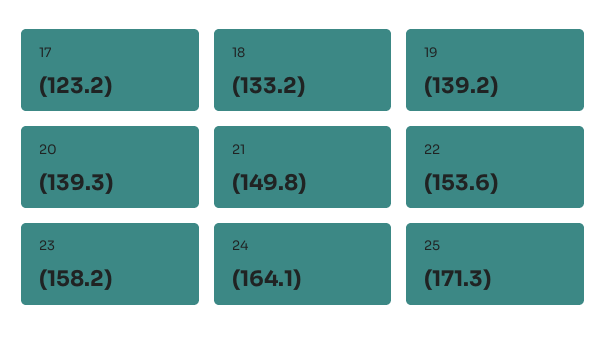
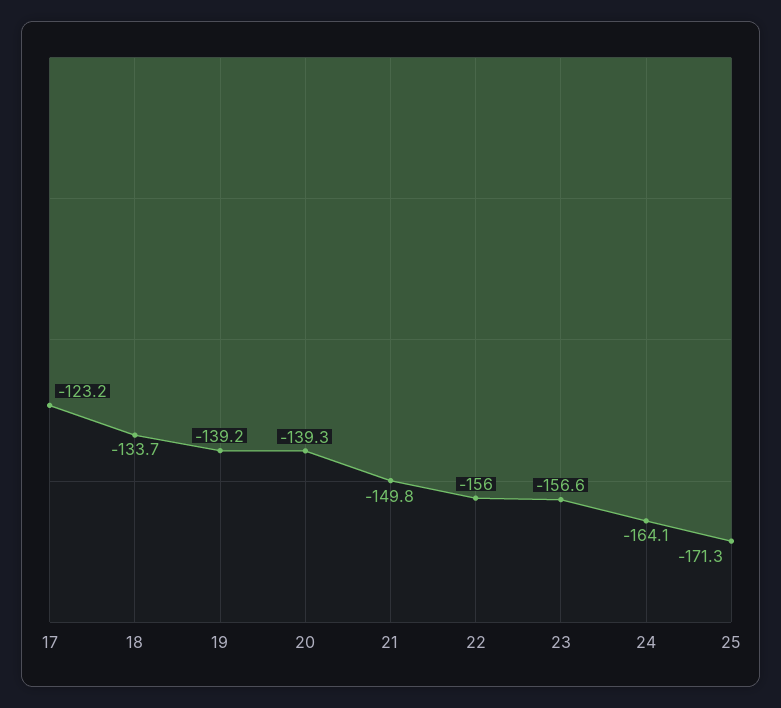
  {
    "17": -123.2,
-   "18": -133.2,
+   "18": -133.7,
    "19": -139.2,
    "20": -139.3,
    "21": -149.8,
-   "22": -153.6,
+   "22": -156,
-   "23": -158.2,
+   "23": -156.6,
    "24": -164.1,
    "25": -171.3
  }

